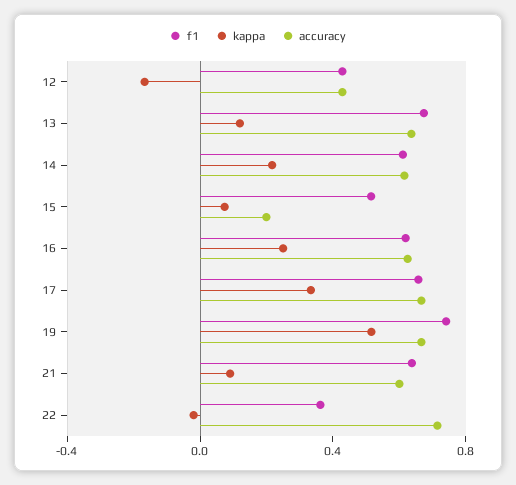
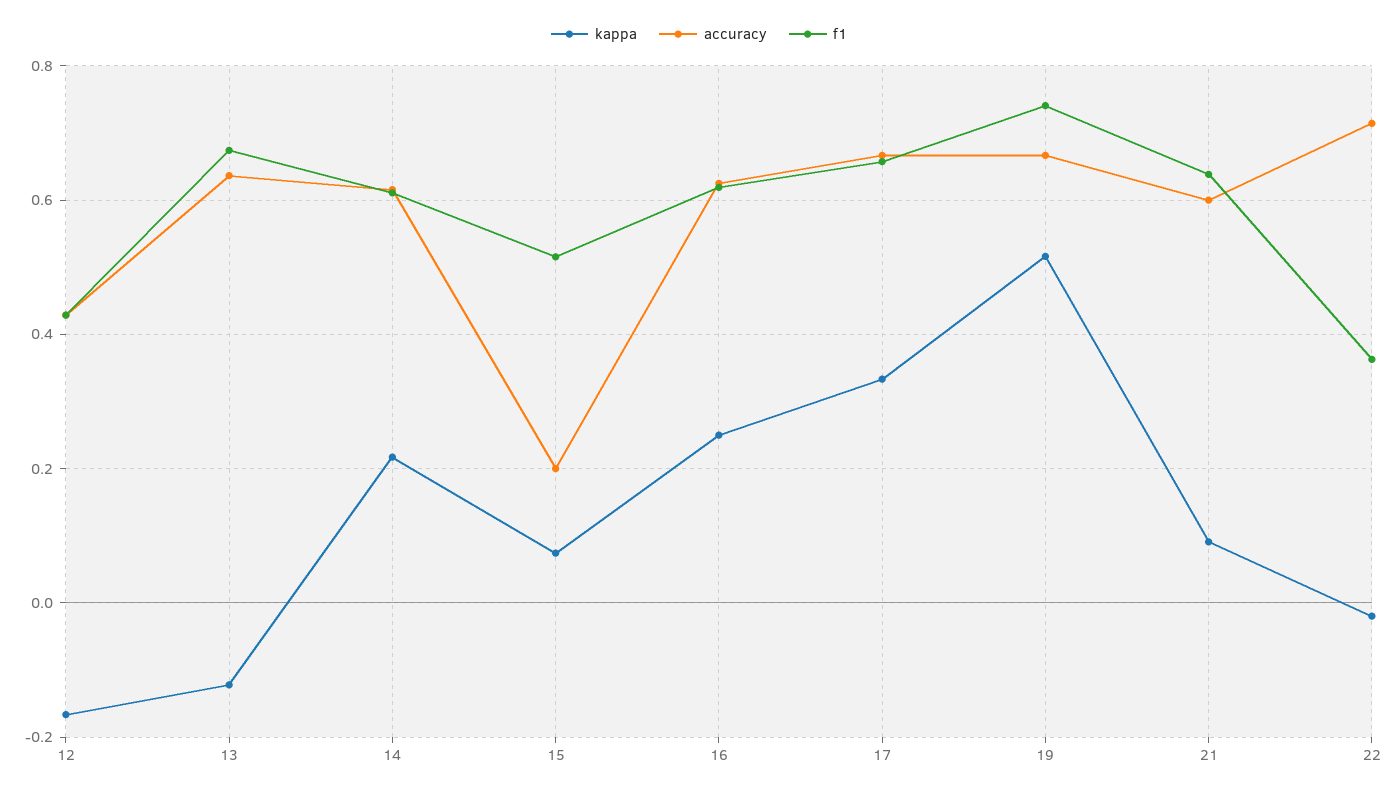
  {
    "f1": {
      "12": 0.42,
      "13": 0.68,
      "14": 0.62,
      "15": 0.52,
      "16": 0.62,
      "17": 0.66,
      "19": 0.74,
      "21": 0.64,
      "22": 0.36
    },
    "kappa": {
      "12": -0.16,
-     "13": 0.1,
+     "13": -0.12,
      "14": 0.22,
      "15": 0.08,
      "16": 0.26,
      "17": 0.34,
      "19": 0.52,
      "21": 0.1,
      "22": -0.02
    },
    "accuracy": {
      "12": 0.42,
      "13": 0.64,
      "14": 0.62,
      "15": 0.2,
      "16": 0.62,
      "17": 0.66,
      "19": 0.66,
      "21": 0.6,
      "22": 0.72
    }
  }

